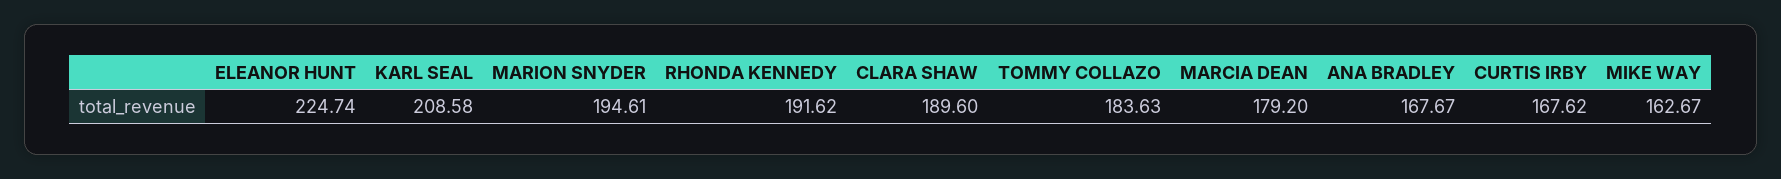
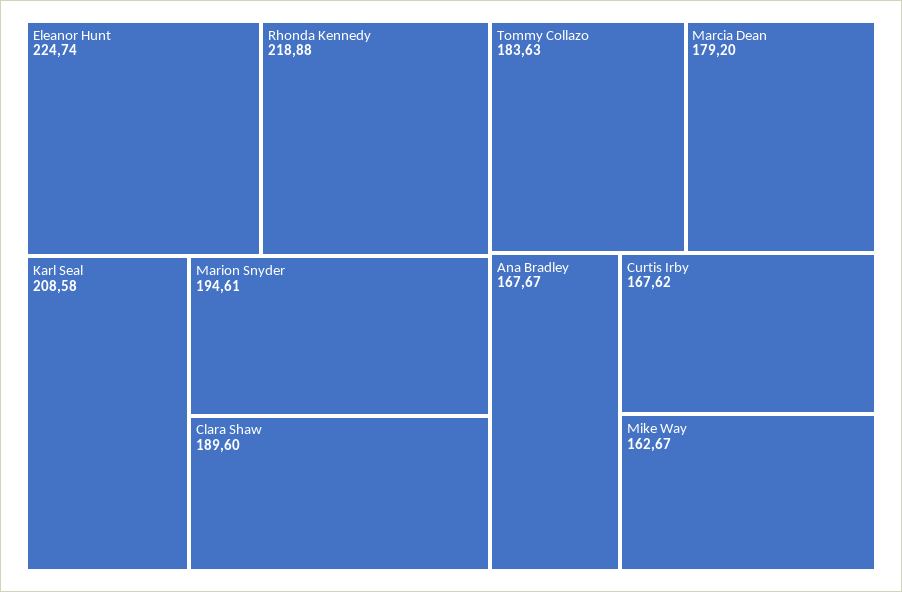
  {
    "ELEANOR HUNT": 224.74,
    "KARL SEAL": 208.58,
    "MARION SNYDER": 194.61,
-   "RHONDA KENNEDY": 191.62,
+   "RHONDA KENNEDY": 218.88,
    "CLARA SHAW": 189.6,
    "TOMMY COLLAZO": 183.63,
    "MARCIA DEAN": 179.2,
    "ANA BRADLEY": 167.67,
    "CURTIS IRBY": 167.62,
    "MIKE WAY": 162.67
  }

